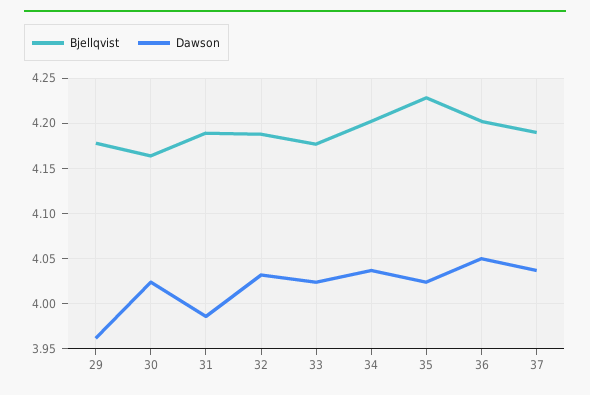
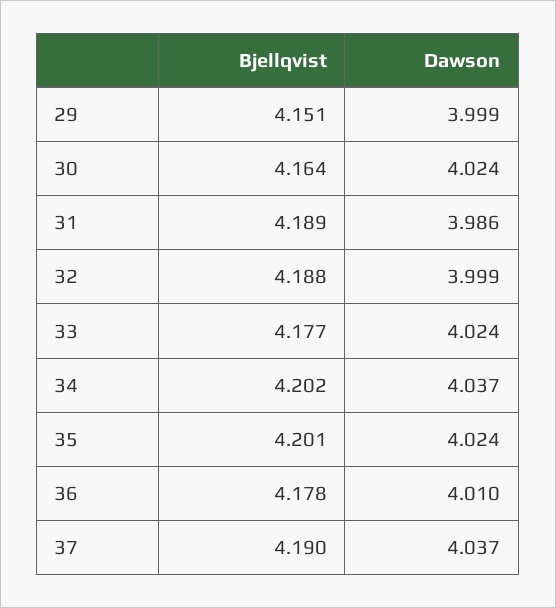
  {
    "Bjellqvist": {
-     "29": 4.18,
+     "29": 4.151,
      "30": 4.164,
      "31": 4.189,
      "32": 4.188,
      "33": 4.177,
      "34": 4.202,
-     "35": 4.23,
+     "35": 4.201,
-     "36": 4.2,
+     "36": 4.178,
      "37": 4.19
    },
    "Dawson": {
-     "29": 3.96,
+     "29": 3.999,
      "30": 4.024,
      "31": 3.986,
-     "32": 4.03,
+     "32": 3.999,
      "33": 4.024,
      "34": 4.037,
      "35": 4.024,
-     "36": 4.05,
+     "36": 4.01,
      "37": 4.037
    }
  }

